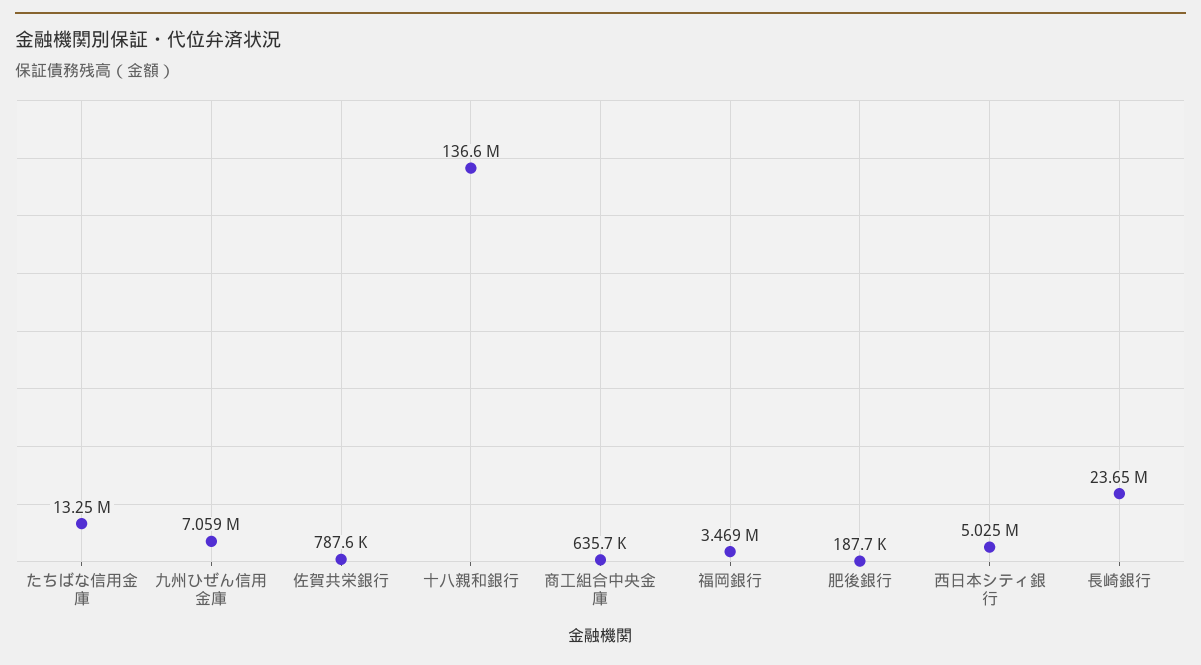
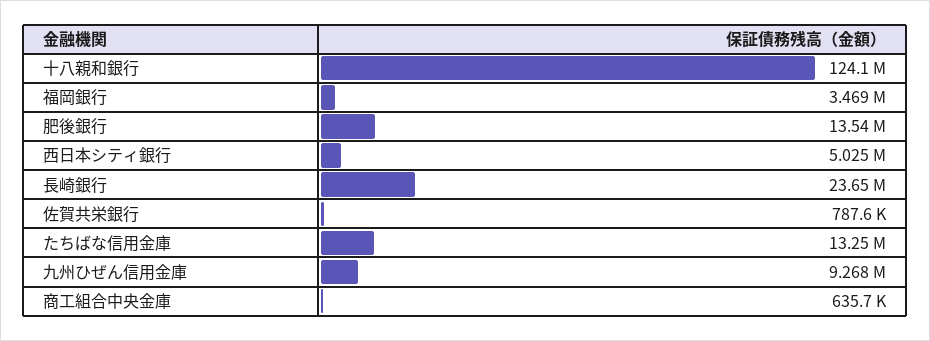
  {
    "たちばな信用金庫": 13250000,
-   "九州ひぜん信用金庫": 7059000,
+   "九州ひぜん信用金庫": 9268000,
    "佐賀共栄銀行": 787600,
-   "十八親和銀行": 136600000,
+   "十八親和銀行": 124100000,
    "商工組合中央金庫": 635700,
    "福岡銀行": 3469000,
-   "肥後銀行": 187700,
+   "肥後銀行": 13540000,
    "西日本シティ銀行": 5025000,
    "長崎銀行": 23650000
  }

